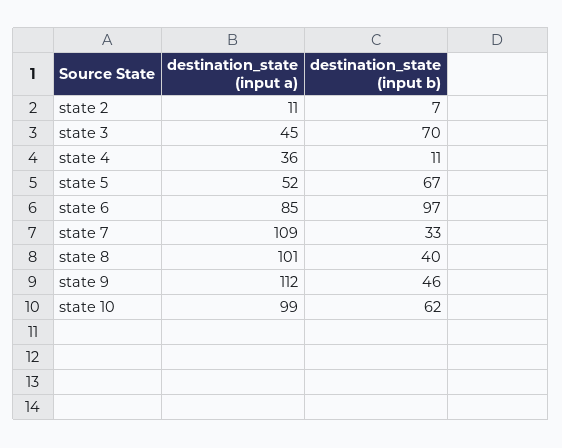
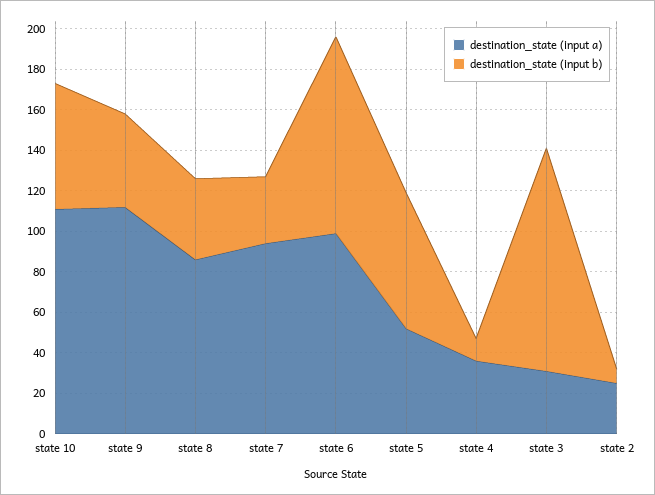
  {
    "destination_state (input a)": {
-     "state 2": 11,
+     "state 2": 25,
-     "state 3": 45,
+     "state 3": 30,
      "state 4": 36,
      "state 5": 52,
-     "state 6": 85,
+     "state 6": 100,
-     "state 7": 109,
+     "state 7": 95,
-     "state 8": 101,
+     "state 8": 85,
      "state 9": 112,
-     "state 10": 99
+     "state 10": 110
    },
    "destination_state (input b)": {
      "state 2": 7,
-     "state 3": 70,
+     "state 3": 110,
      "state 4": 11,
      "state 5": 67,
      "state 6": 97,
      "state 7": 33,
      "state 8": 40,
      "state 9": 46,
      "state 10": 62
    }
  }

